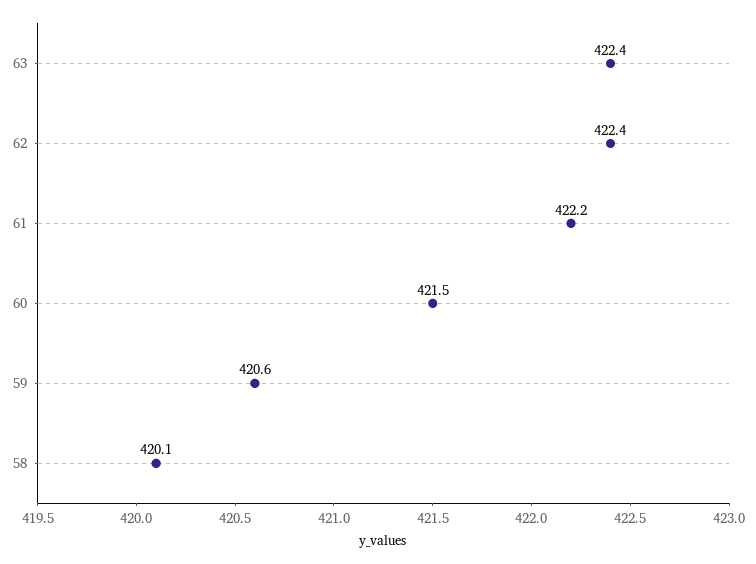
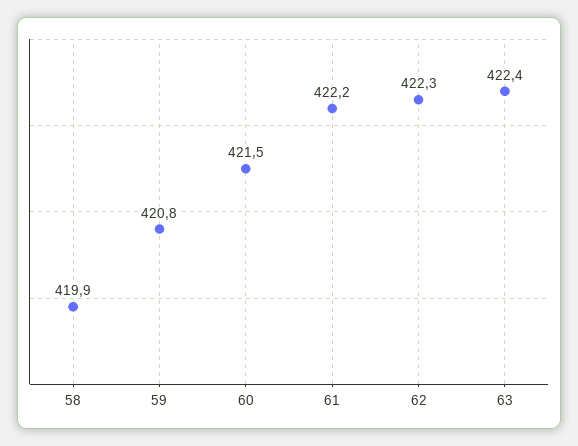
  {
    "63": 422.4,
-   "62": 422.4,
+   "62": 422.3,
    "61": 422.2,
    "60": 421.5,
-   "59": 420.6,
+   "59": 420.8,
-   "58": 420.1
+   "58": 419.9
  }

